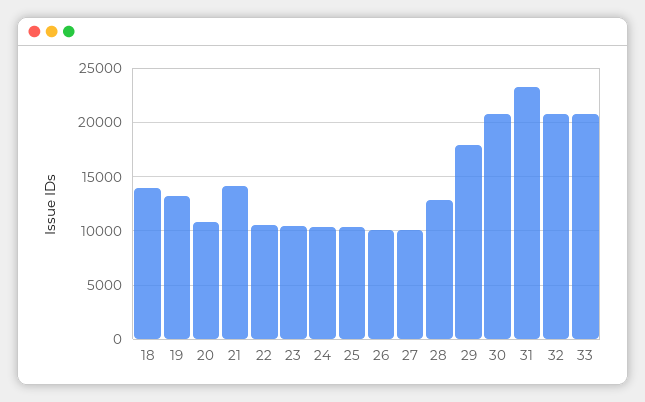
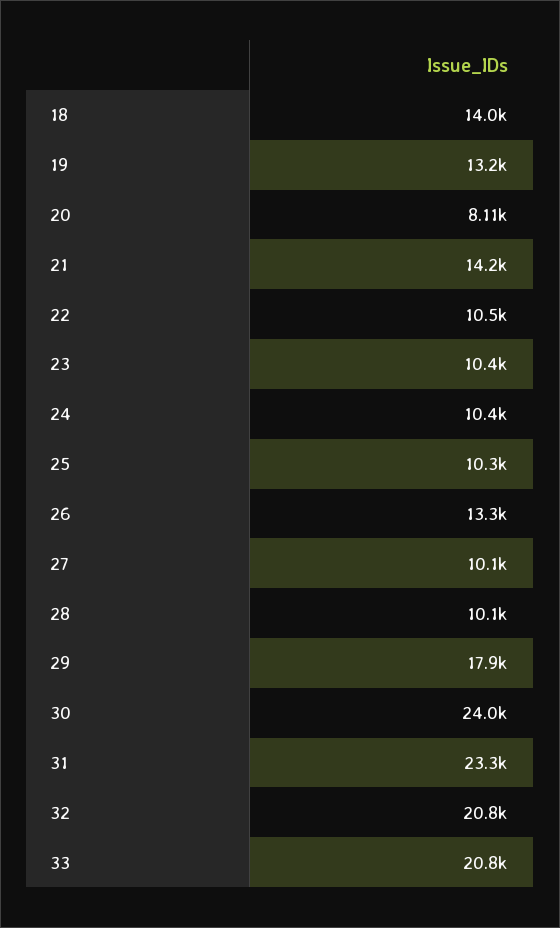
  {
    "18": 14000,
    "19": 13200,
-   "20": 11000,
+   "20": 8110,
    "21": 14200,
    "22": 10500,
    "23": 10400,
    "24": 10400,
    "25": 10300,
-   "26": 10000,
+   "26": 13300,
    "27": 10100,
-   "28": 13000,
+   "28": 10100,
    "29": 17900,
-   "30": 21000,
+   "30": 24000,
    "31": 23300,
    "32": 20800,
    "33": 20800
  }

